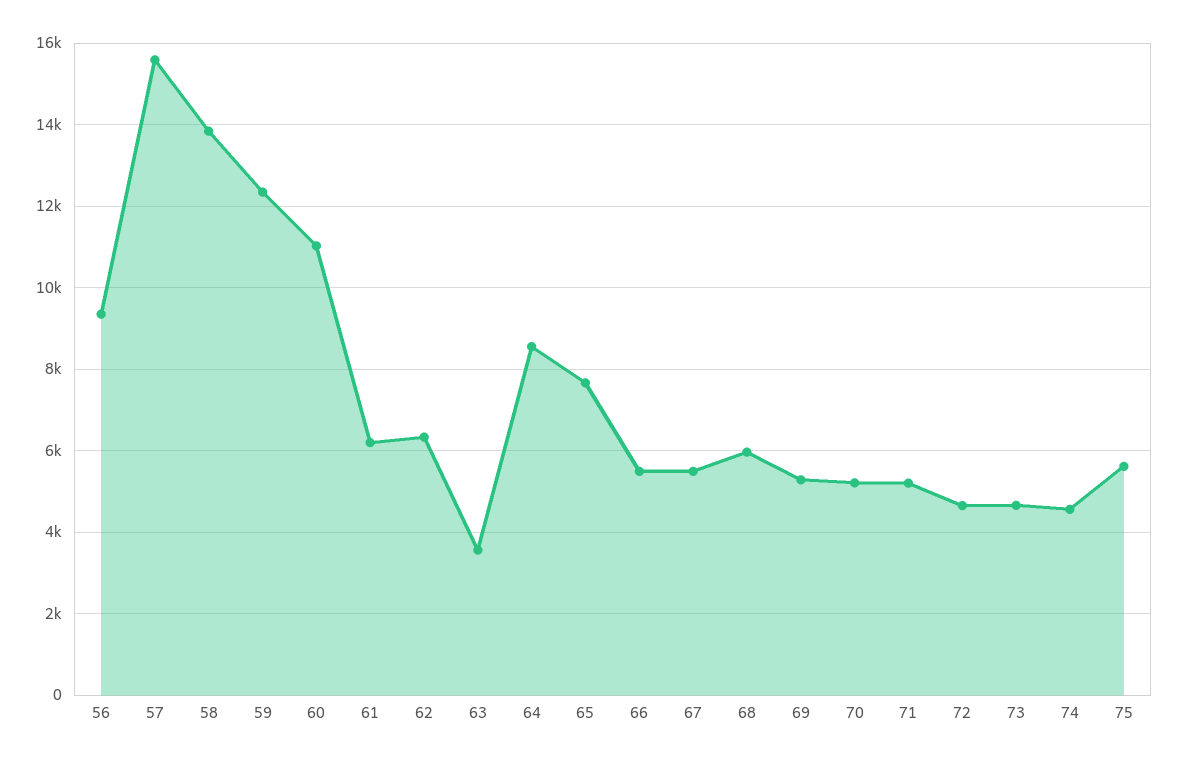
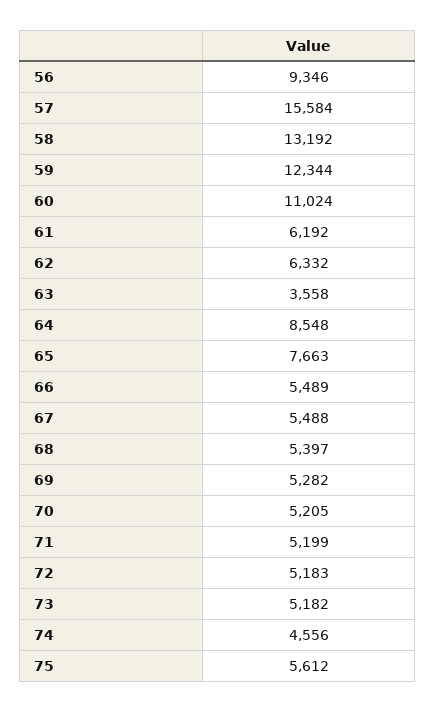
  {
    "56": 9346,
    "57": 15584,
-   "58": 13800,
+   "58": 13192,
    "59": 12344,
    "60": 11024,
    "61": 6192,
    "62": 6332,
    "63": 3558,
    "64": 8548,
    "65": 7663,
    "66": 5489,
    "67": 5488,
-   "68": 6000,
+   "68": 5397,
    "69": 5282,
    "70": 5205,
    "71": 5199,
-   "72": 4600,
+   "72": 5183,
-   "73": 4600,
+   "73": 5182,
    "74": 4556,
    "75": 5612
  }

